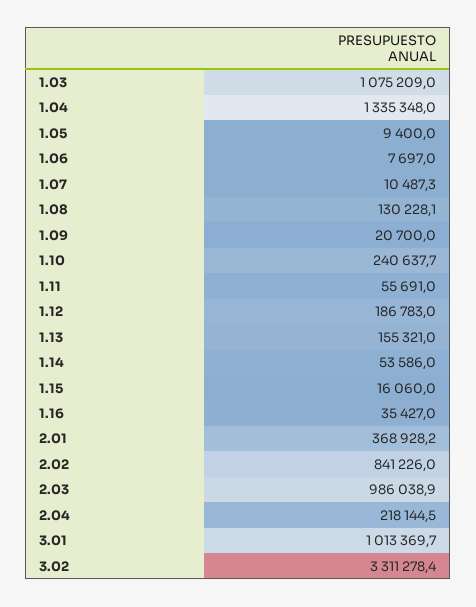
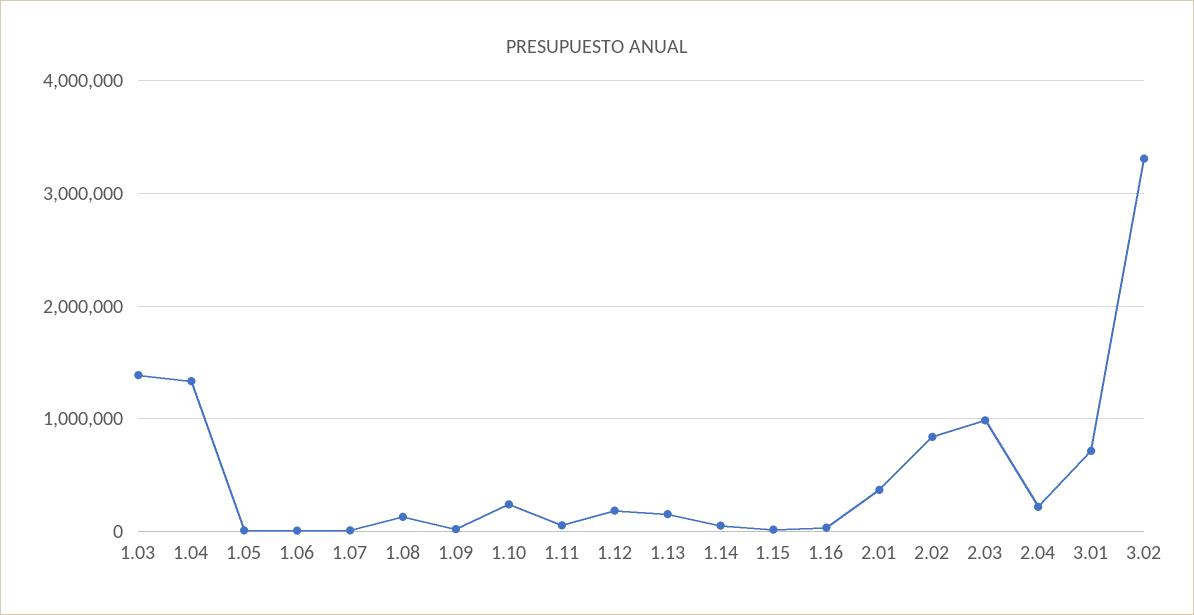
  {
-   "1.03": 1075209,
+   "1.03": 1400000,
    "1.04": 1335348,
    "1.05": 9400,
    "1.06": 7697,
    "1.07": 10487.3,
    "1.08": 130228.1,
    "1.09": 20700,
    "1.10": 240637.7,
    "1.11": 55691,
    "1.12": 186783,
    "1.13": 155321,
    "1.14": 53586,
    "1.15": 16060,
    "1.16": 35427,
    "2.01": 368928.2,
    "2.02": 841226,
    "2.03": 986038.9,
    "2.04": 218144.5,
-   "3.01": 1013369.7,
+   "3.01": 700000,
    "3.02": 3311278.4
  }

